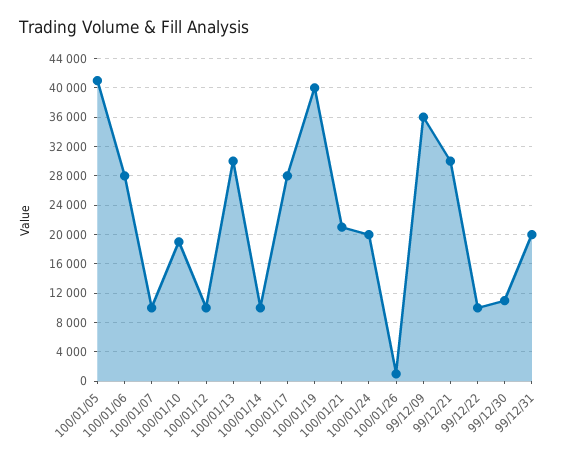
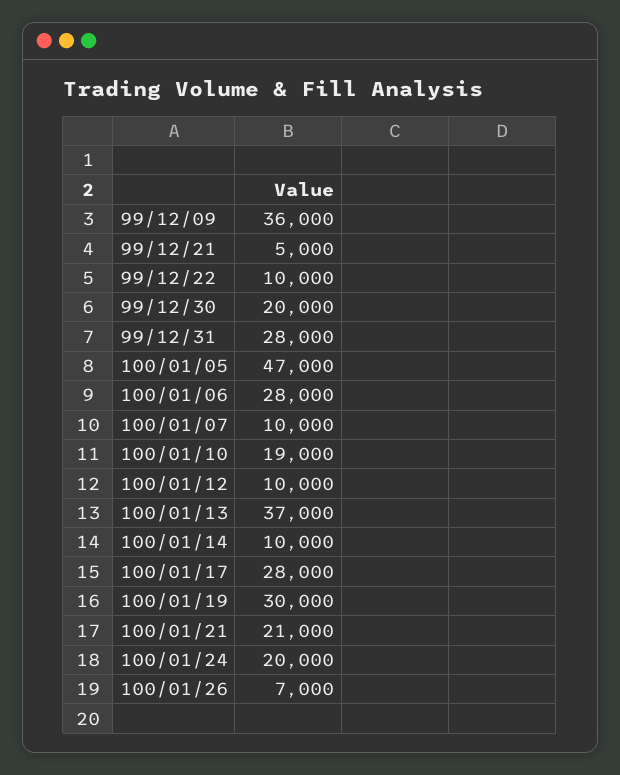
  {
-   "100/01/05": 41000,
+   "100/01/05": 47000,
    "100/01/06": 28000,
    "100/01/07": 10000,
    "100/01/10": 19000,
    "100/01/12": 10000,
-   "100/01/13": 30000,
+   "100/01/13": 37000,
    "100/01/14": 10000,
    "100/01/17": 28000,
-   "100/01/19": 40000,
+   "100/01/19": 30000,
    "100/01/21": 21000,
    "100/01/24": 20000,
-   "100/01/26": 1000,
+   "100/01/26": 7000,
    "99/12/09": 36000,
-   "99/12/21": 30000,
+   "99/12/21": 5000,
    "99/12/22": 10000,
-   "99/12/30": 11000,
+   "99/12/30": 20000,
-   "99/12/31": 20000
+   "99/12/31": 28000
  }

